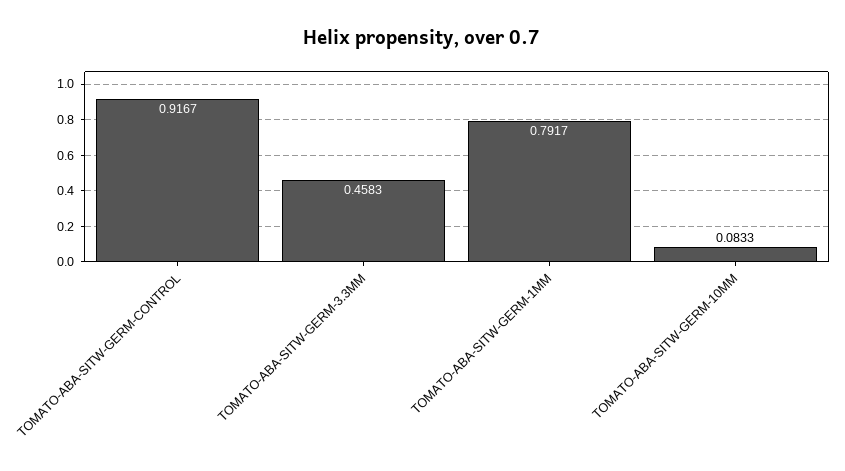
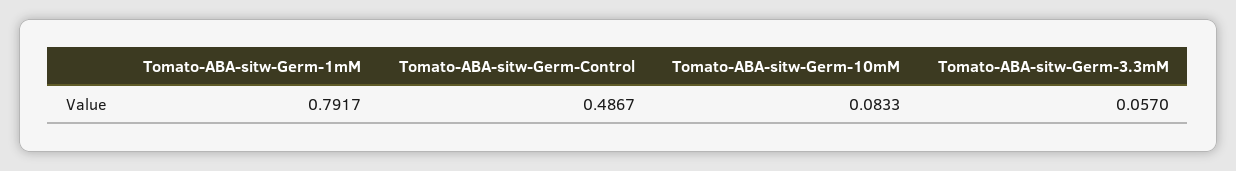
  {
-   "TOMATO-ABA-SITW-GERM-CONTROL": 0.9167,
+   "TOMATO-ABA-SITW-GERM-CONTROL": 0.4867,
-   "TOMATO-ABA-SITW-GERM-3.3MM": 0.4583,
+   "TOMATO-ABA-SITW-GERM-3.3MM": 0.057,
    "TOMATO-ABA-SITW-GERM-1MM": 0.7917,
    "TOMATO-ABA-SITW-GERM-10MM": 0.0833
  }

